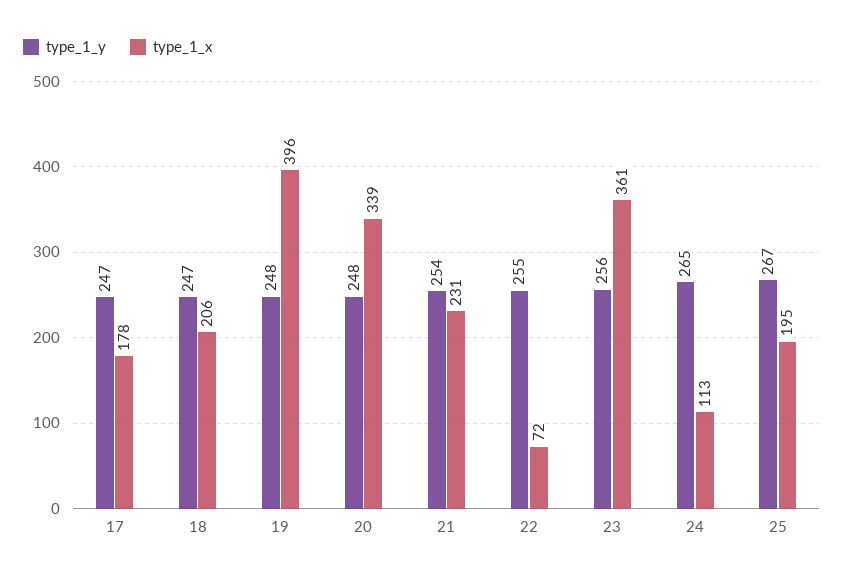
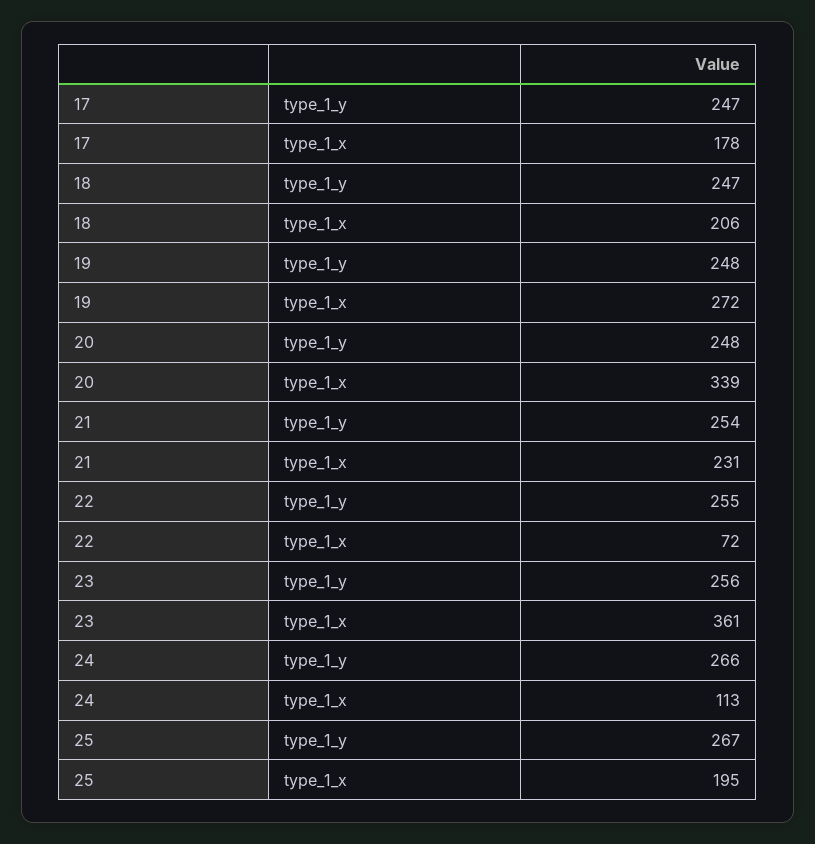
  {
    "type_1_y": {
      "17": 247,
      "18": 247,
      "19": 248,
      "20": 248,
      "21": 254,
      "22": 255,
      "23": 256,
-     "24": 265,
+     "24": 266,
      "25": 267
    },
    "type_1_x": {
      "17": 178,
      "18": 206,
-     "19": 396,
+     "19": 272,
      "20": 339,
      "21": 231,
      "22": 72,
      "23": 361,
      "24": 113,
      "25": 195
    }
  }

